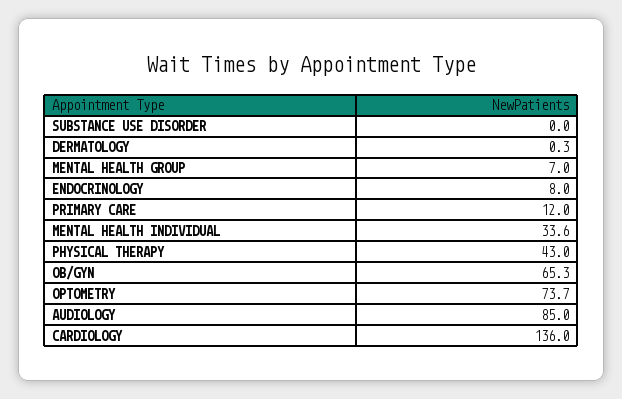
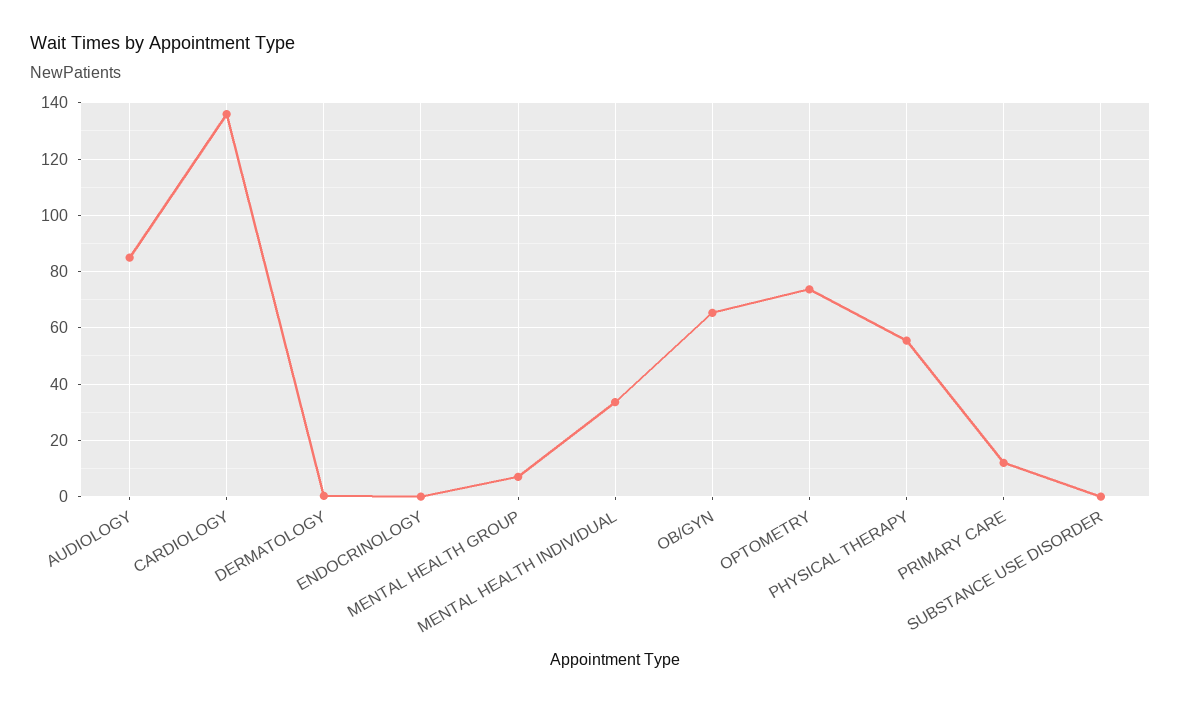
  {
    "SUBSTANCE USE DISORDER": 0,
    "DERMATOLOGY": 0.3,
    "MENTAL HEALTH GROUP": 7,
-   "ENDOCRINOLOGY": 8,
+   "ENDOCRINOLOGY": 0,
    "PRIMARY CARE": 12,
    "MENTAL HEALTH INDIVIDUAL": 33.6,
-   "PHYSICAL THERAPY": 43,
+   "PHYSICAL THERAPY": 55,
    "OB/GYN": 65.3,
    "OPTOMETRY": 73.7,
    "AUDIOLOGY": 85,
    "CARDIOLOGY": 136
  }

